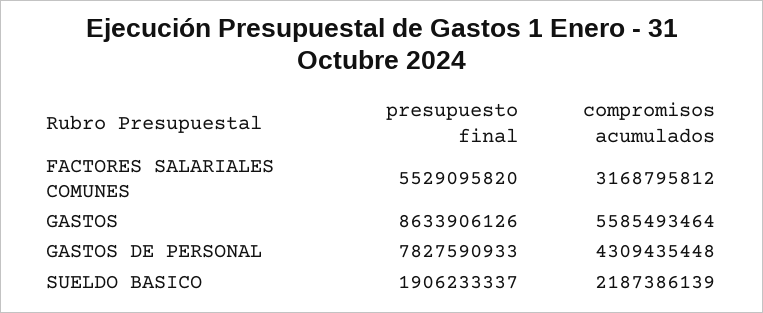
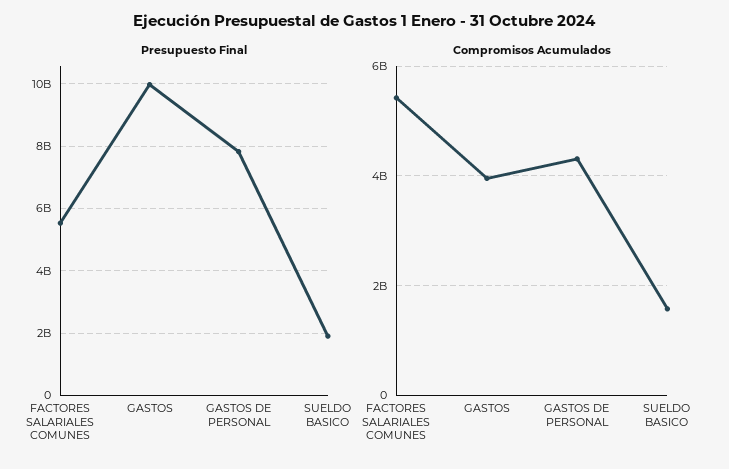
  {
    "presupuesto final": {
      "FACTORES SALARIALES COMUNES": 5529095820,
-     "GASTOS": 8633906126,
+     "GASTOS": 10000000000,
      "GASTOS DE PERSONAL": 7827590933,
      "SUELDO BASICO": 1906233337
    },
    "compromisos acumulados": {
-     "FACTORES SALARIALES COMUNES": 3168795812,
+     "FACTORES SALARIALES COMUNES": 5400000000,
-     "GASTOS": 5585493464,
+     "GASTOS": 4000000000,
      "GASTOS DE PERSONAL": 4309435448,
-     "SUELDO BASICO": 2187386139
+     "SUELDO BASICO": 1600000000
    }
  }

